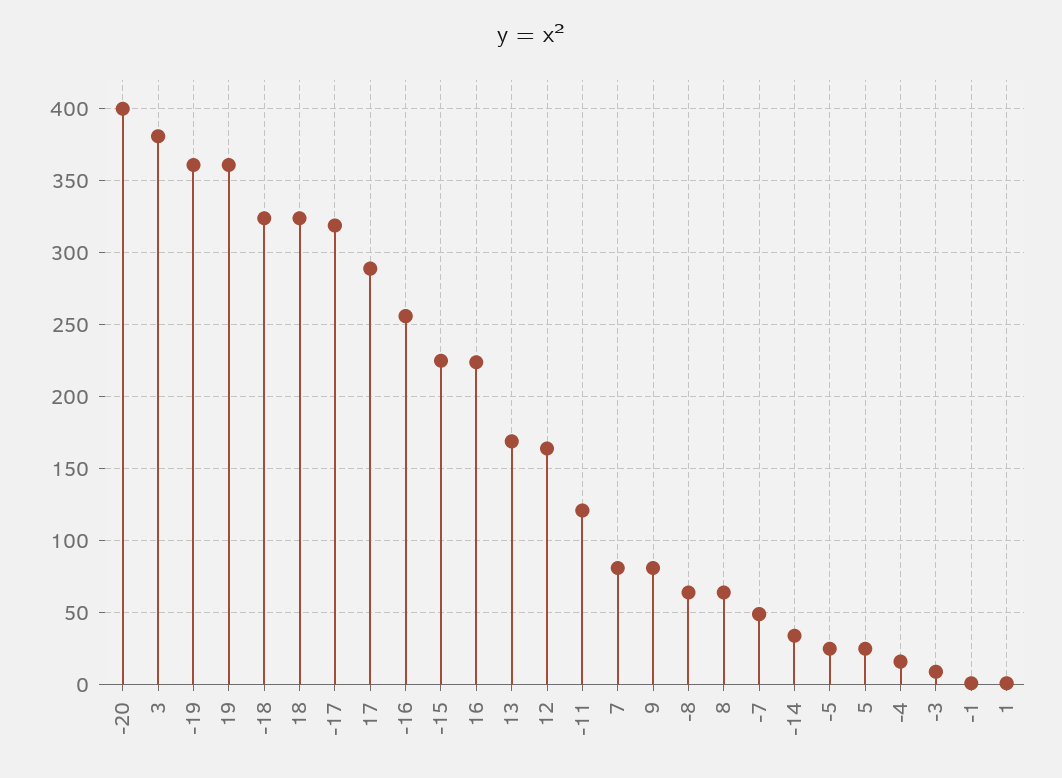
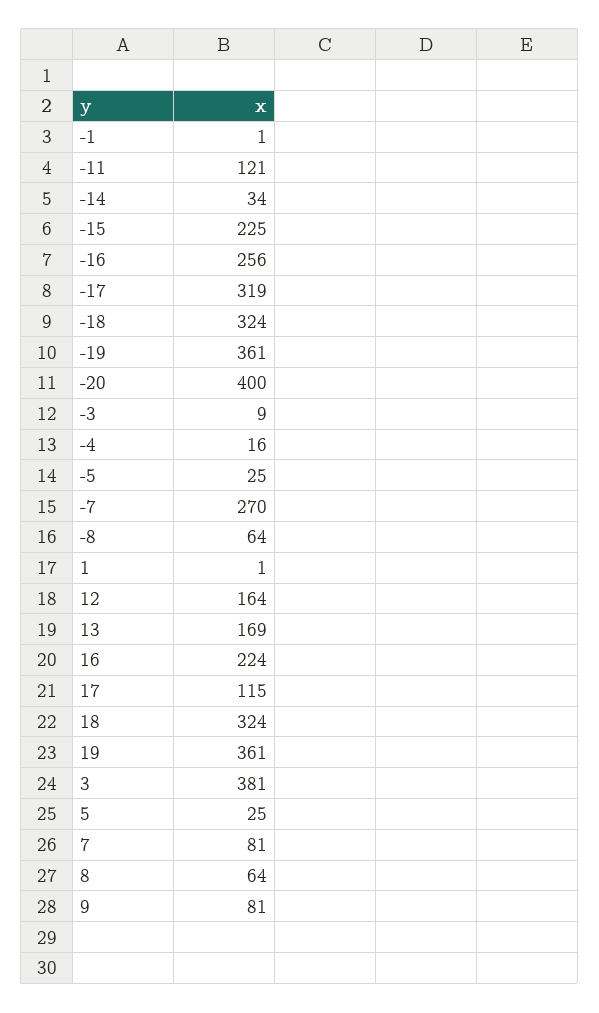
  {
    "-20": 400,
    "3": 381,
    "-19": 361,
    "19": 361,
    "-18": 324,
    "18": 324,
    "-17": 319,
-   "17": 290,
+   "17": 115,
    "-16": 256,
    "-15": 225,
    "16": 224,
    "13": 169,
    "12": 164,
    "-11": 121,
    "7": 81,
    "9": 81,
    "-8": 64,
    "8": 64,
-   "-7": 50,
+   "-7": 270,
    "-14": 34,
    "-5": 25,
    "5": 25,
    "-4": 16,
    "-3": 9,
    "-1": 1,
    "1": 1
  }

